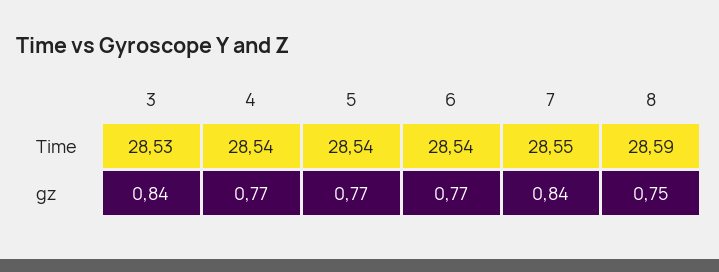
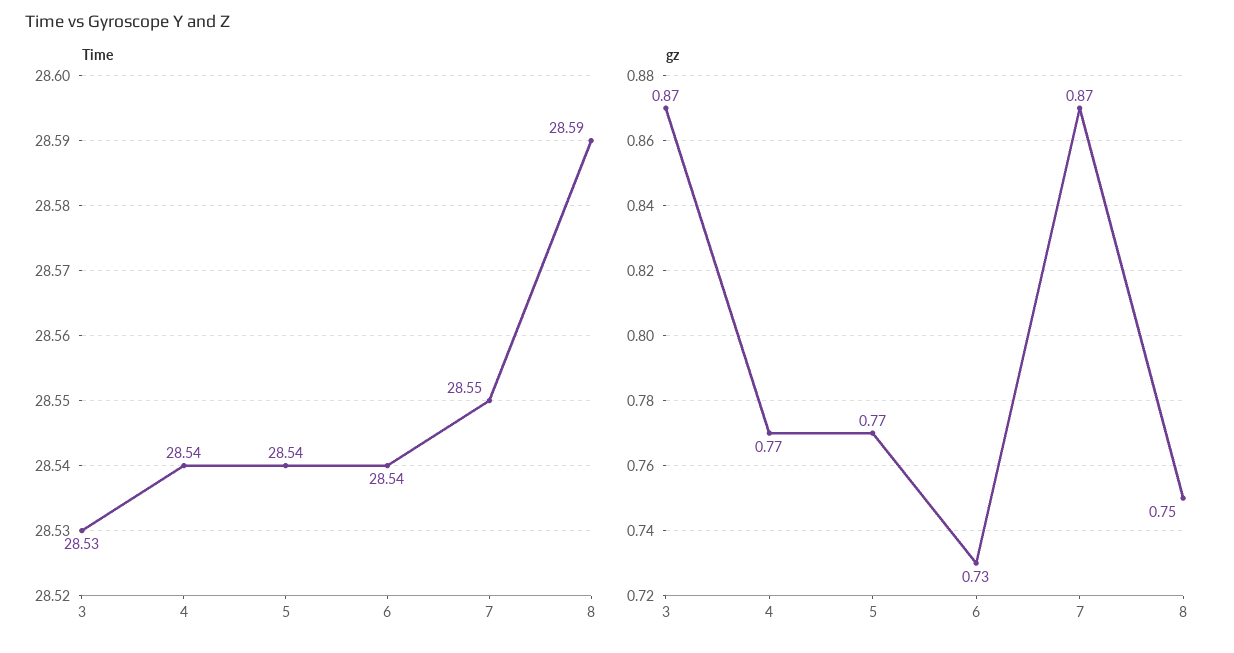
  {
    "Time": {
      "3": 28.53,
      "4": 28.54,
      "5": 28.54,
      "6": 28.54,
      "7": 28.55,
      "8": 28.59
    },
    "gz": {
-     "3": 0.84,
+     "3": 0.87,
      "4": 0.77,
      "5": 0.77,
-     "6": 0.77,
+     "6": 0.73,
-     "7": 0.84,
+     "7": 0.87,
      "8": 0.75
    }
  }

